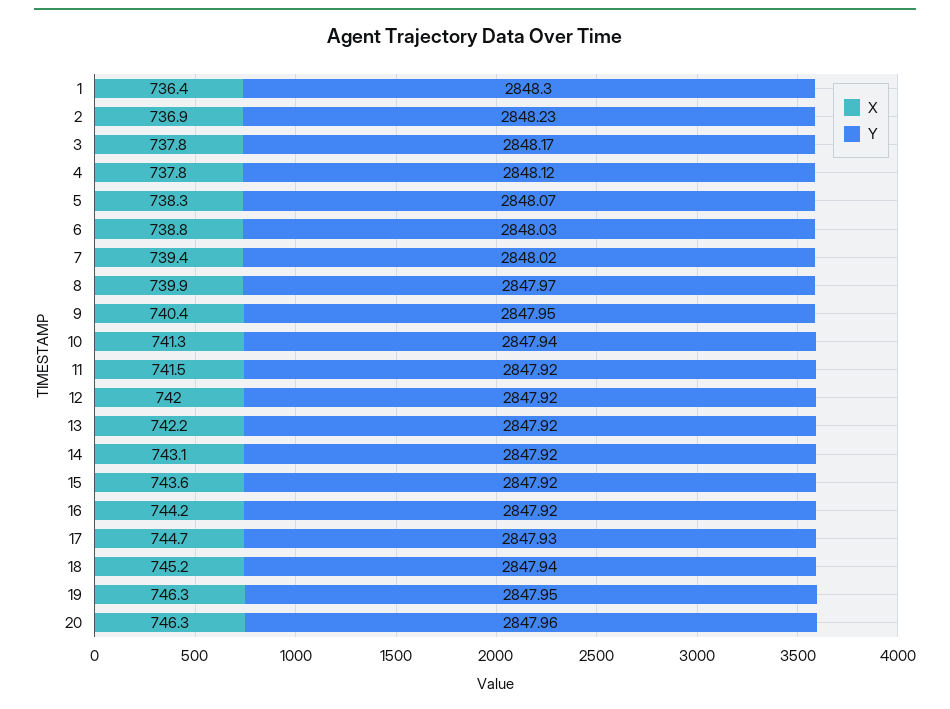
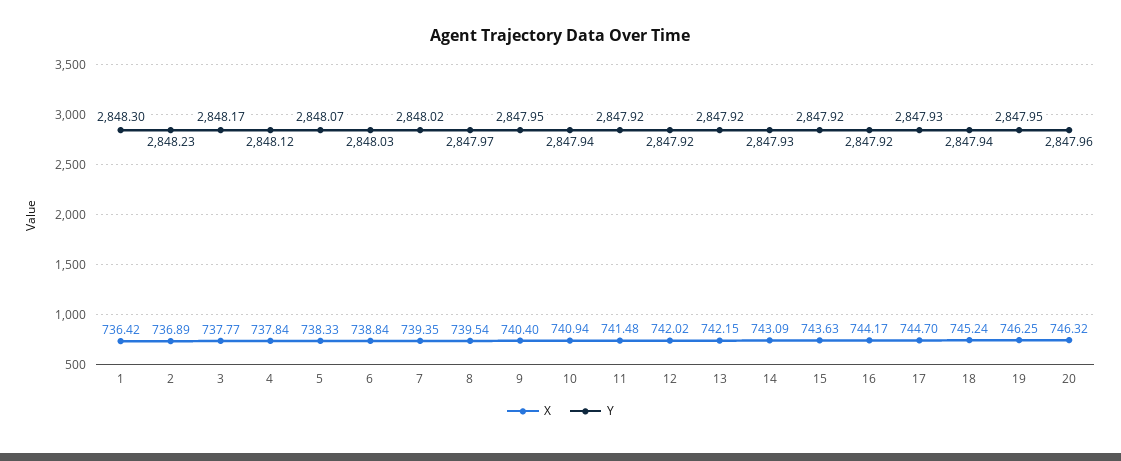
  {
    "X": {
      "1": 736.42,
      "2": 736.89,
      "3": 737.77,
      "4": 737.84,
      "5": 738.33,
      "6": 738.84,
      "7": 739.35,
-     "8": 739.9,
+     "8": 739.54,
      "9": 740.4,
-     "10": 741.3,
+     "10": 740.94,
      "11": 741.48,
      "12": 742.02,
      "13": 742.15,
      "14": 743.09,
      "15": 743.63,
      "16": 744.17,
      "17": 744.7,
      "18": 745.24,
      "19": 746.25,
      "20": 746.32
    },
    "Y": {
      "1": 2848.3,
      "2": 2848.23,
      "3": 2848.17,
      "4": 2848.12,
      "5": 2848.07,
      "6": 2848.03,
      "7": 2848.02,
      "8": 2847.97,
      "9": 2847.95,
      "10": 2847.94,
      "11": 2847.92,
      "12": 2847.92,
      "13": 2847.92,
-     "14": 2847.92,
+     "14": 2847.93,
      "15": 2847.92,
      "16": 2847.92,
      "17": 2847.93,
      "18": 2847.94,
      "19": 2847.95,
      "20": 2847.96
    }
  }

